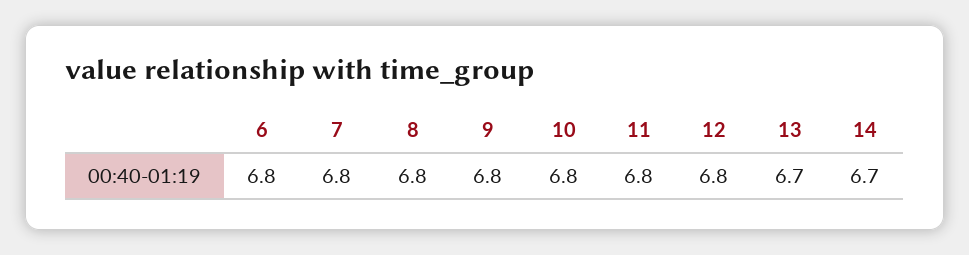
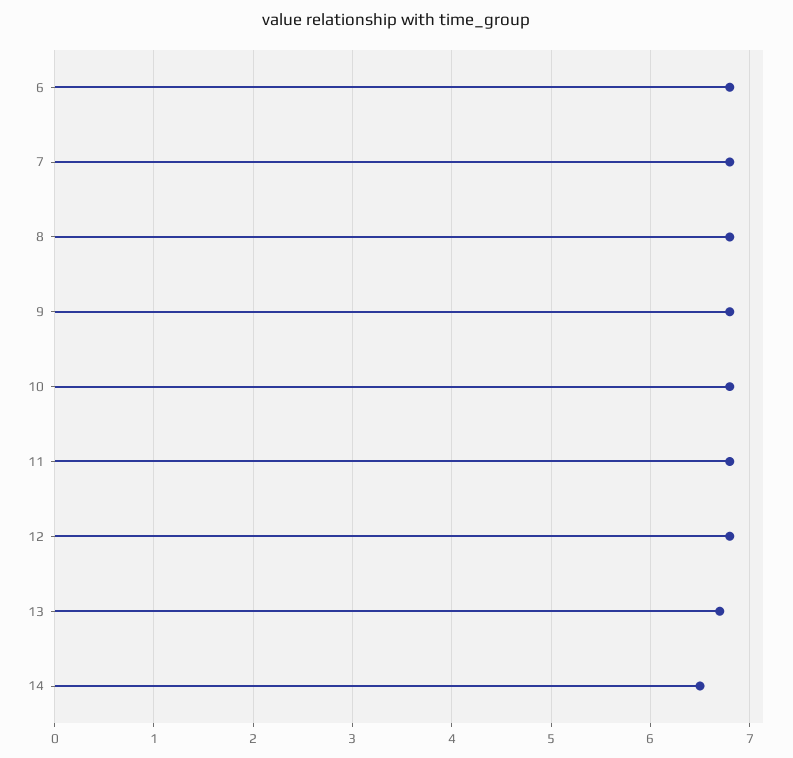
  {
    "6": 6.8,
    "7": 6.8,
    "8": 6.8,
    "9": 6.8,
    "10": 6.8,
    "11": 6.8,
    "12": 6.8,
    "13": 6.7,
-   "14": 6.7
+   "14": 6.5
  }

